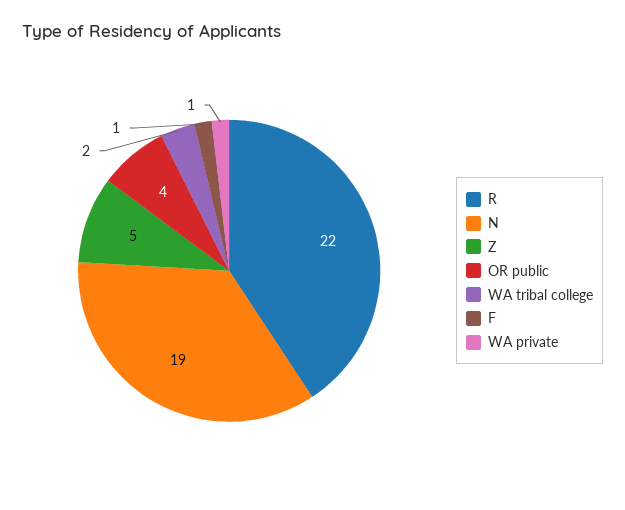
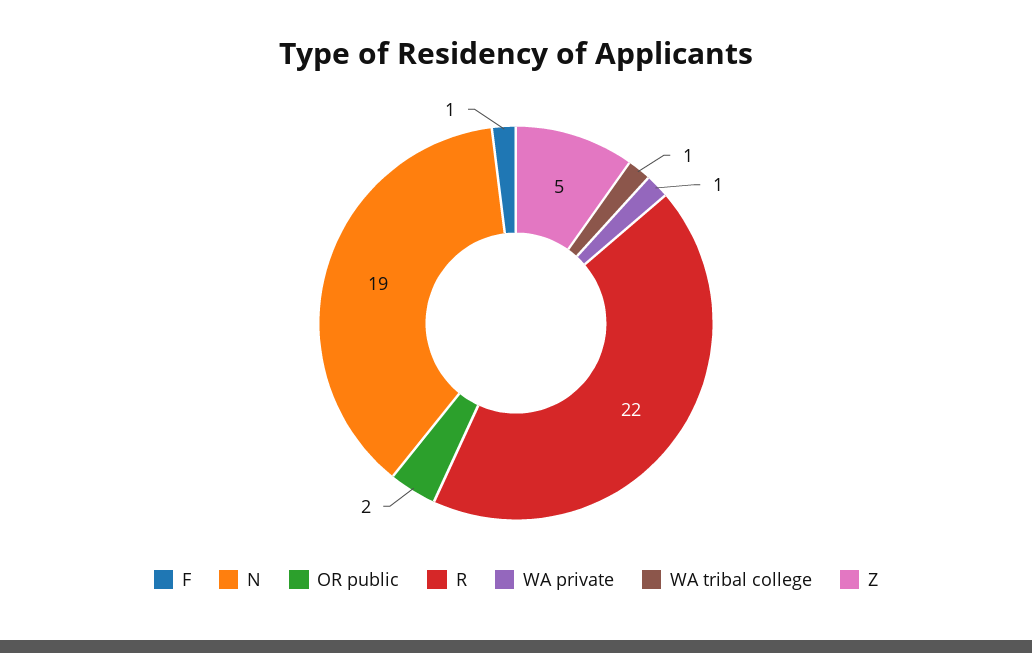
  {
    "R": 22,
    "N": 19,
    "Z": 5,
-   "OR public": 4,
+   "OR public": 2,
-   "WA tribal college": 2,
+   "WA tribal college": 1,
    "F": 1,
    "WA private": 1
  }

